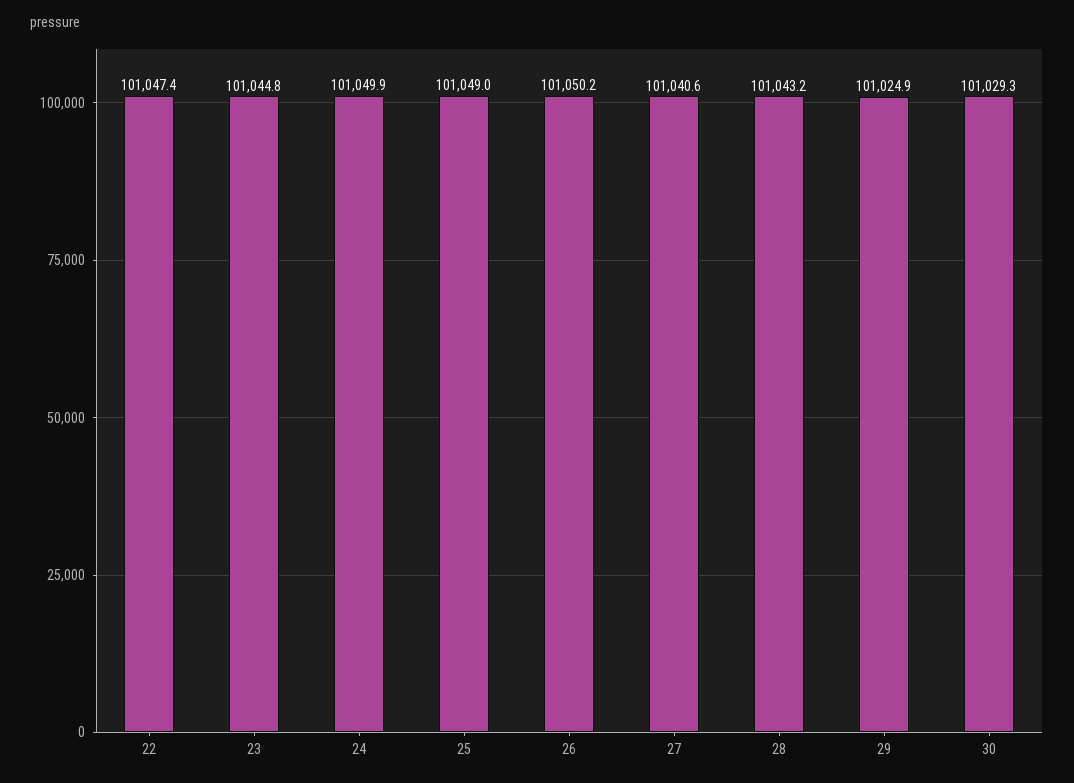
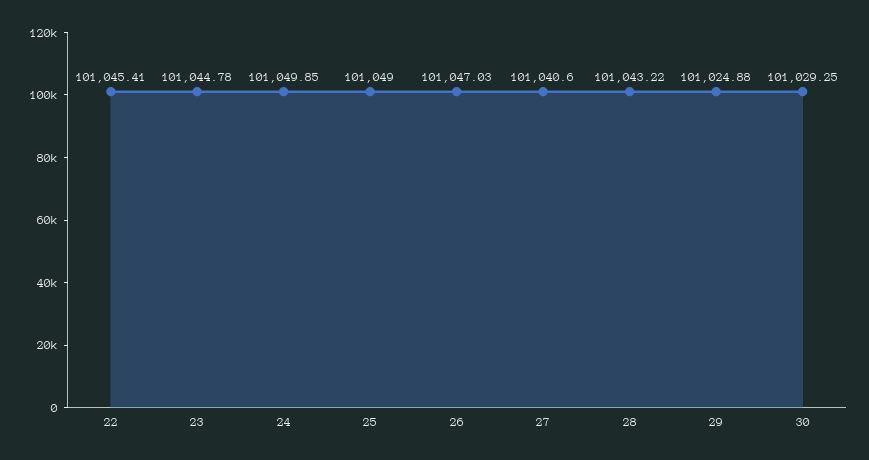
  {
-   "22": 101047.4,
+   "22": 101045.41,
    "23": 101044.78,
    "24": 101049.85,
    "25": 101049,
-   "26": 101050.2,
+   "26": 101047.03,
    "27": 101040.6,
    "28": 101043.22,
    "29": 101024.88,
    "30": 101029.25
  }

